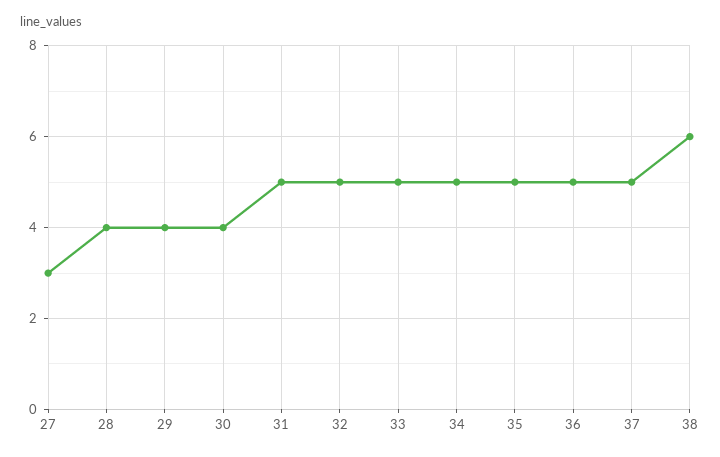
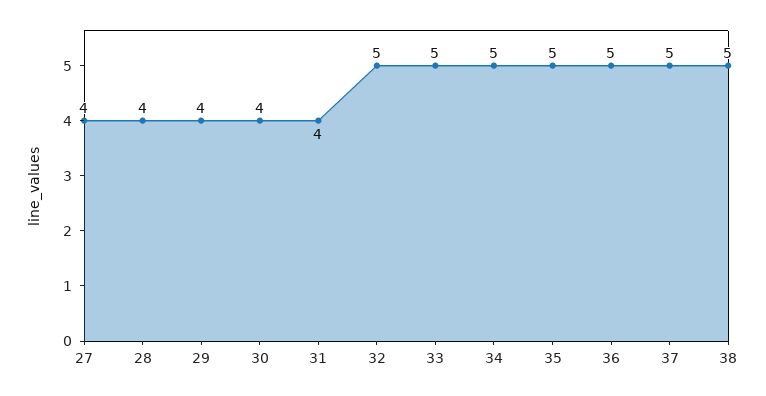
  {
-   "27": 3,
+   "27": 4,
    "28": 4,
    "29": 4,
    "30": 4,
-   "31": 5,
+   "31": 4,
    "32": 5,
    "33": 5,
    "34": 5,
    "35": 5,
    "36": 5,
    "37": 5,
-   "38": 6
+   "38": 5
  }

